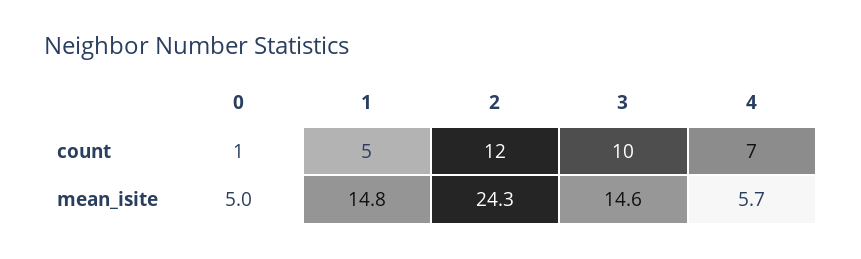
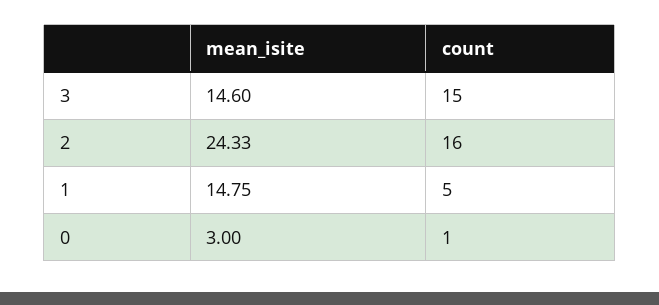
  {
    "0": {
      "count": 1,
-     "mean_isite": 5
+     "mean_isite": 3
    },
    "1": {
      "count": 5,
      "mean_isite": 14.75
    },
    "2": {
-     "count": 12,
+     "count": 16,
      "mean_isite": 24.33
    },
    "3": {
-     "count": 10,
+     "count": 15,
      "mean_isite": 14.6
-   },
+   }
-   "4": {
-     "count": 7,
-     "mean_isite": 5.7
-   }
  }

